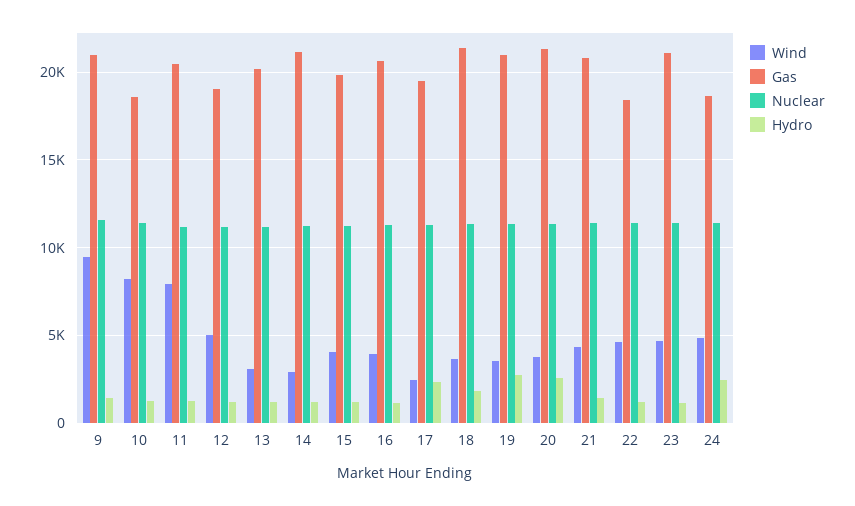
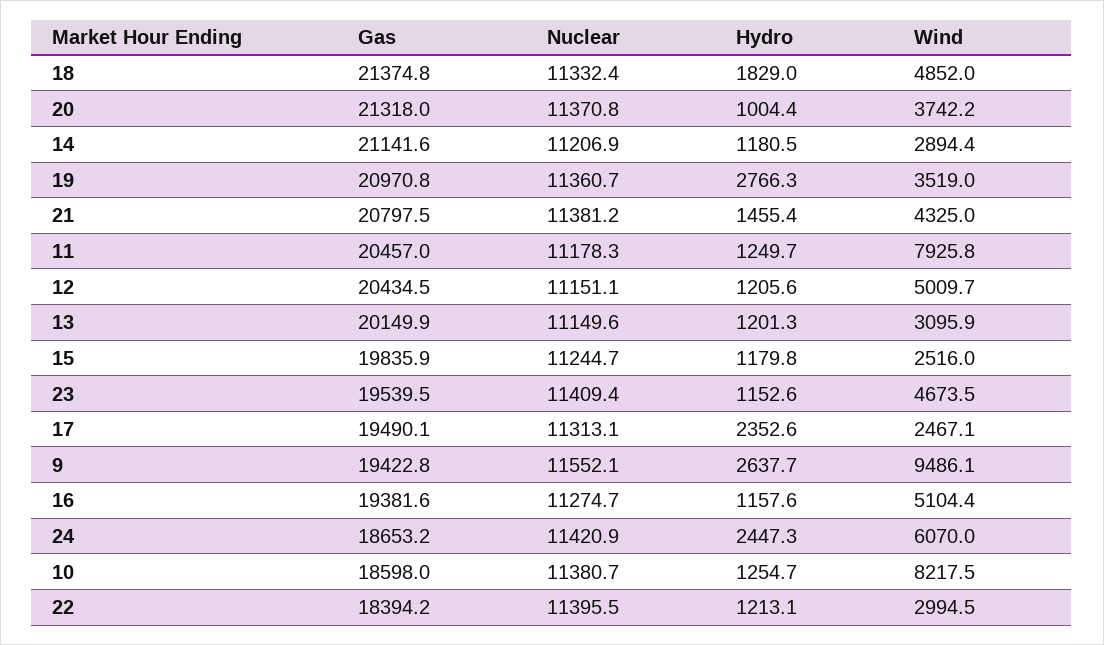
  {
    "Wind": {
      "9": 9486.1,
      "10": 8217.5,
      "11": 7925.8,
      "12": 5009.7,
      "13": 3095.9,
      "14": 2894.4,
-     "15": 4000,
+     "15": 2516,
-     "16": 4000,
+     "16": 5104.4,
      "17": 2467.1,
-     "18": 3500,
+     "18": 4852,
      "19": 3519,
      "20": 3742.2,
      "21": 4325,
-     "22": 4500,
+     "22": 2994.5,
      "23": 4673.5,
-     "24": 5000
+     "24": 6070
    },
    "Gas": {
-     "9": 21000,
+     "9": 19422.8,
      "10": 18598,
      "11": 20457,
-     "12": 19000,
+     "12": 20434.5,
      "13": 20149.9,
      "14": 21141.6,
      "15": 19835.9,
-     "16": 20500,
+     "16": 19381.6,
      "17": 19490.1,
      "18": 21374.8,
      "19": 20970.8,
      "20": 21318,
      "21": 20797.5,
      "22": 18394.2,
-     "23": 21000,
+     "23": 19539.5,
      "24": 18653.2
    },
    "Nuclear": {
      "9": 11552.1,
      "10": 11380.7,
      "11": 11178.3,
      "12": 11151.1,
      "13": 11149.6,
      "14": 11206.9,
      "15": 11244.7,
      "16": 11274.7,
      "17": 11313.1,
      "18": 11332.4,
      "19": 11360.7,
      "20": 11370.8,
      "21": 11381.2,
      "22": 11395.5,
      "23": 11409.4,
      "24": 11420.9
    },
    "Hydro": {
-     "9": 1500,
+     "9": 2637.7,
      "10": 1254.7,
      "11": 1249.7,
      "12": 1205.6,
      "13": 1201.3,
      "14": 1180.5,
      "15": 1179.8,
      "16": 1157.6,
      "17": 2352.6,
      "18": 1829,
      "19": 2766.3,
-     "20": 2500,
+     "20": 1004.4,
      "21": 1455.4,
      "22": 1213.1,
      "23": 1152.6,
      "24": 2447.3
    }
  }

